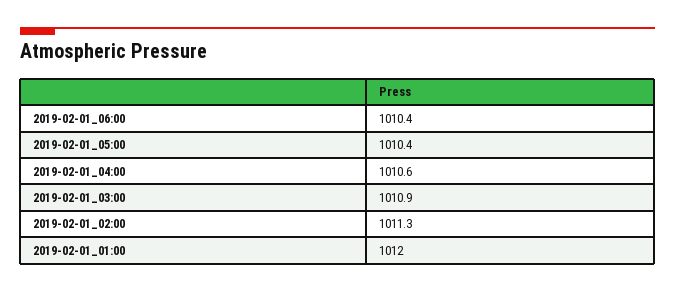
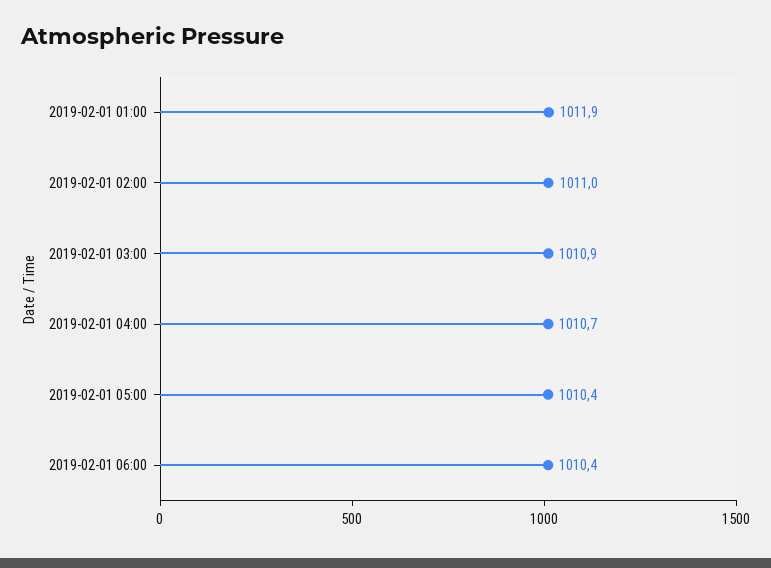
  {
    "2019-02-01_06:00": 1010.4,
    "2019-02-01_05:00": 1010.4,
-   "2019-02-01_04:00": 1010.6,
+   "2019-02-01_04:00": 1010.7,
    "2019-02-01_03:00": 1010.9,
-   "2019-02-01_02:00": 1011.3,
+   "2019-02-01_02:00": 1011,
-   "2019-02-01_01:00": 1012
+   "2019-02-01_01:00": 1011.9
  }

